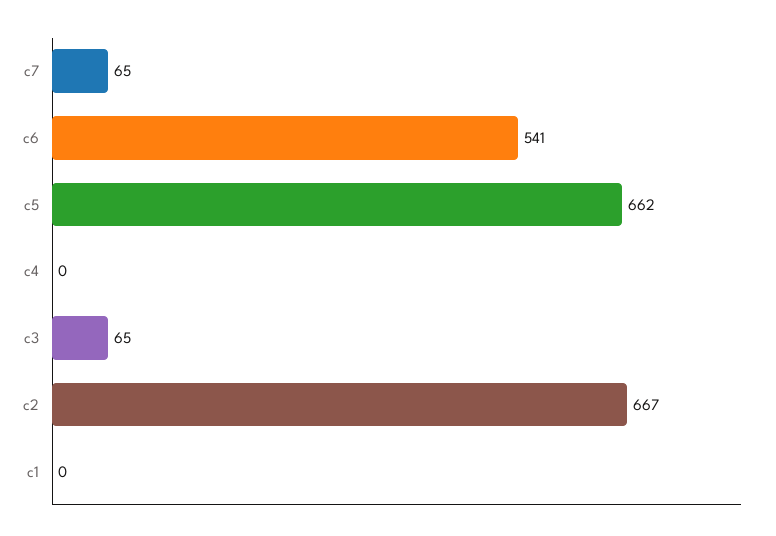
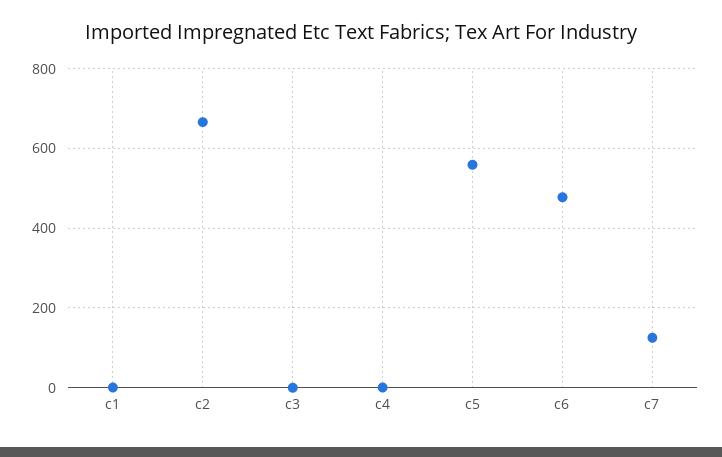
  {
-   "c7": 65,
+   "c7": 120,
-   "c6": 541,
+   "c6": 480,
-   "c5": 662,
+   "c5": 560,
    "c4": 0,
-   "c3": 65,
+   "c3": 0,
    "c2": 667,
    "c1": 0
  }

